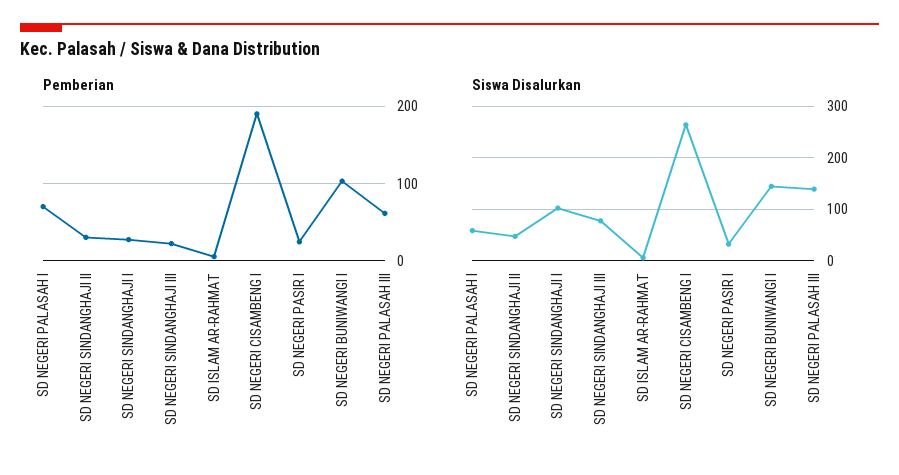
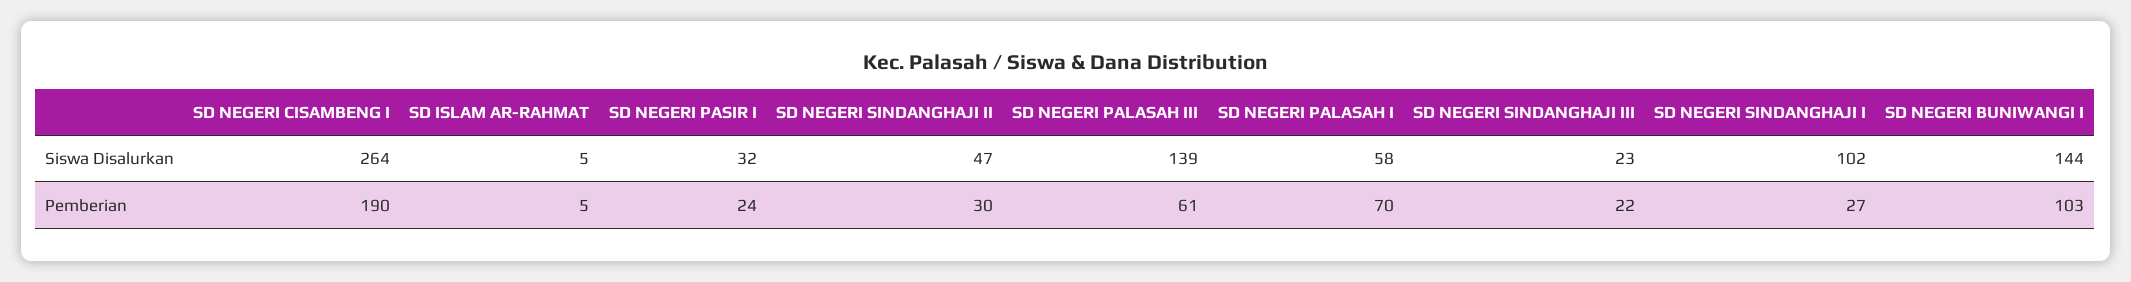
  {
    "Pemberian": {
      "SD NEGERI PALASAH I": 70,
      "SD NEGERI SINDANGHAJI II": 30,
      "SD NEGERI SINDANGHAJI I": 27,
      "SD NEGERI SINDANGHAJI III": 22,
      "SD ISLAM AR-RAHMAT": 5,
      "SD NEGERI CISAMBENG I": 190,
      "SD NEGERI PASIR I": 24,
      "SD NEGERI BUNIWANGI I": 103,
      "SD NEGERI PALASAH III": 61
    },
    "Siswa Disalurkan": {
      "SD NEGERI PALASAH I": 58,
      "SD NEGERI SINDANGHAJI II": 47,
      "SD NEGERI SINDANGHAJI I": 102,
-     "SD NEGERI SINDANGHAJI III": 80,
+     "SD NEGERI SINDANGHAJI III": 23,
      "SD ISLAM AR-RAHMAT": 5,
      "SD NEGERI CISAMBENG I": 264,
      "SD NEGERI PASIR I": 32,
      "SD NEGERI BUNIWANGI I": 144,
      "SD NEGERI PALASAH III": 139
    }
  }

